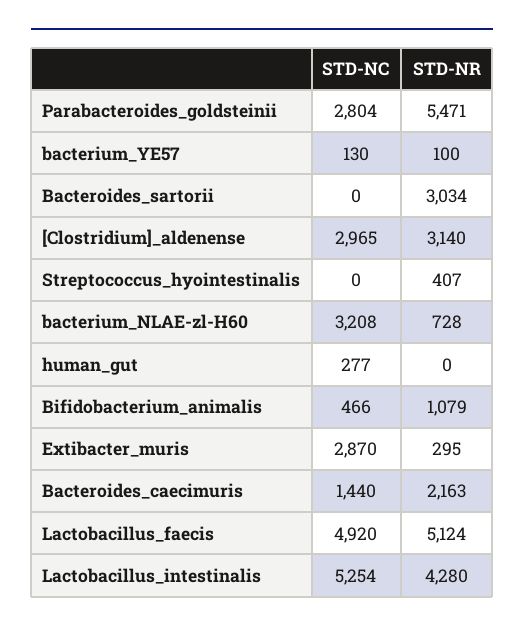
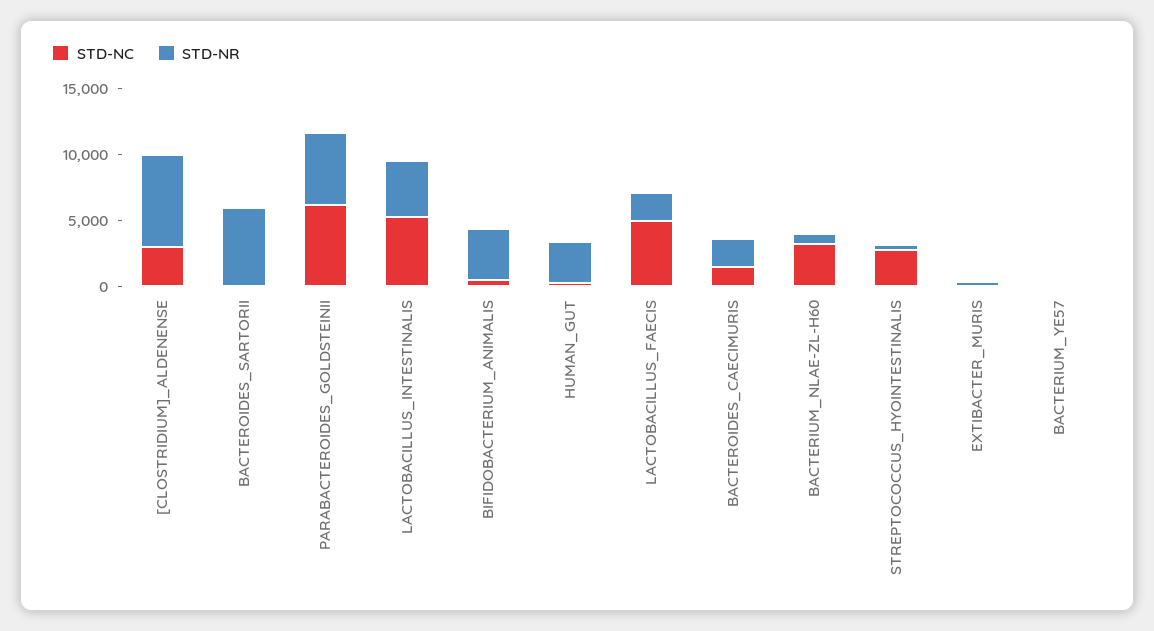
  {
    "STD-NC": {
-     "Parabacteroides_goldsteinii": 2804,
+     "Parabacteroides_goldsteinii": 6000,
      "bacterium_YE57": 130,
      "Bacteroides_sartorii": 0,
      "[Clostridium]_aldenense": 2965,
-     "Streptococcus_hyointestinalis": 0,
+     "Streptococcus_hyointestinalis": 3000,
      "bacterium_NLAE-zl-H60": 3208,
      "human_gut": 277,
      "Bifidobacterium_animalis": 466,
-     "Extibacter_muris": 2870,
+     "Extibacter_muris": 0,
      "Bacteroides_caecimuris": 1440,
      "Lactobacillus_faecis": 4920,
      "Lactobacillus_intestinalis": 5254
    },
    "STD-NR": {
      "Parabacteroides_goldsteinii": 5471,
      "bacterium_YE57": 100,
-     "Bacteroides_sartorii": 3034,
+     "Bacteroides_sartorii": 6000,
-     "[Clostridium]_aldenense": 3140,
+     "[Clostridium]_aldenense": 7000,
      "Streptococcus_hyointestinalis": 407,
      "bacterium_NLAE-zl-H60": 728,
-     "human_gut": 0,
+     "human_gut": 3000,
-     "Bifidobacterium_animalis": 1079,
+     "Bifidobacterium_animalis": 4000,
      "Extibacter_muris": 295,
      "Bacteroides_caecimuris": 2163,
-     "Lactobacillus_faecis": 5124,
+     "Lactobacillus_faecis": 2000,
      "Lactobacillus_intestinalis": 4280
    }
  }

